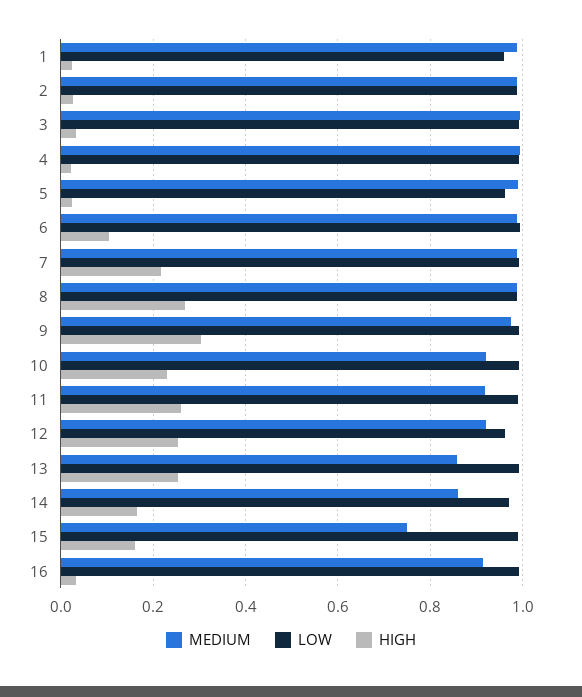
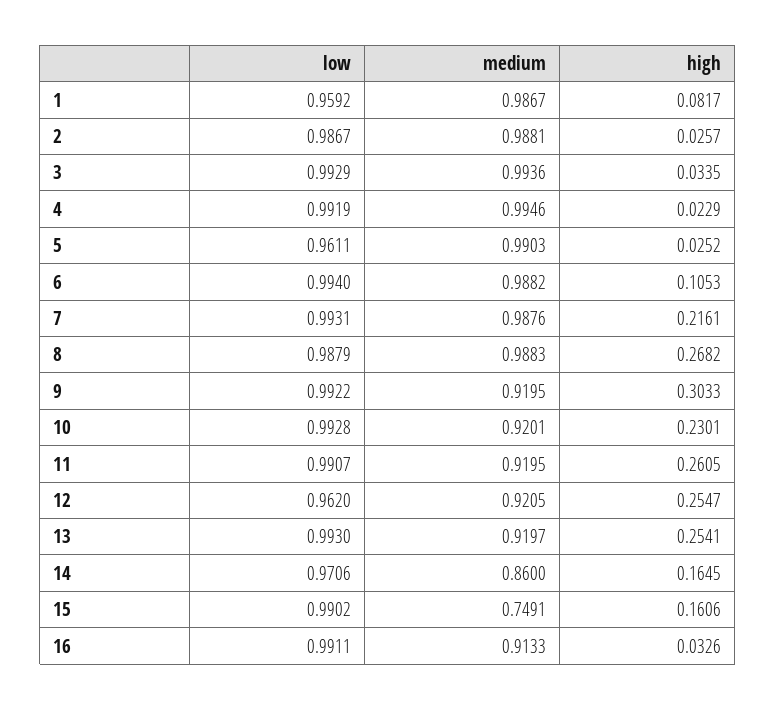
  {
    "MEDIUM": {
      "1": 0.9867,
      "2": 0.9881,
      "3": 0.9936,
      "4": 0.9946,
      "5": 0.9903,
      "6": 0.9882,
      "7": 0.9876,
      "8": 0.9883,
-     "9": 0.98,
+     "9": 0.9195,
      "10": 0.9201,
      "11": 0.9195,
      "12": 0.9205,
-     "13": 0.86,
+     "13": 0.9197,
      "14": 0.86,
      "15": 0.7491,
      "16": 0.9133
    },
    "LOW": {
      "1": 0.9592,
      "2": 0.9867,
      "3": 0.9929,
      "4": 0.9919,
      "5": 0.9611,
      "6": 0.994,
      "7": 0.9931,
      "8": 0.9879,
      "9": 0.9922,
      "10": 0.9928,
      "11": 0.9907,
      "12": 0.962,
      "13": 0.993,
      "14": 0.9706,
      "15": 0.9902,
      "16": 0.9911
    },
    "HIGH": {
-     "1": 0.02,
+     "1": 0.0817,
      "2": 0.0257,
      "3": 0.0335,
      "4": 0.0229,
      "5": 0.0252,
      "6": 0.1053,
      "7": 0.2161,
      "8": 0.2682,
      "9": 0.3033,
      "10": 0.2301,
      "11": 0.2605,
      "12": 0.2547,
      "13": 0.2541,
      "14": 0.1645,
      "15": 0.1606,
      "16": 0.0326
    }
  }

